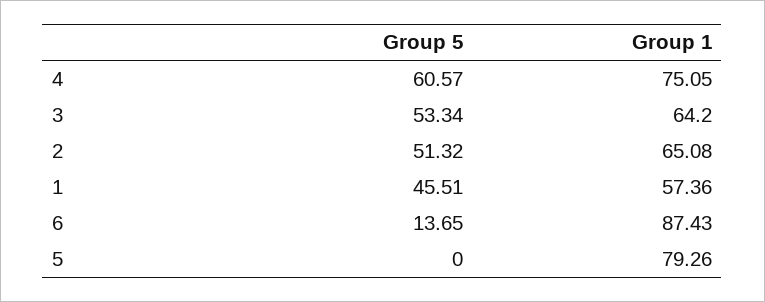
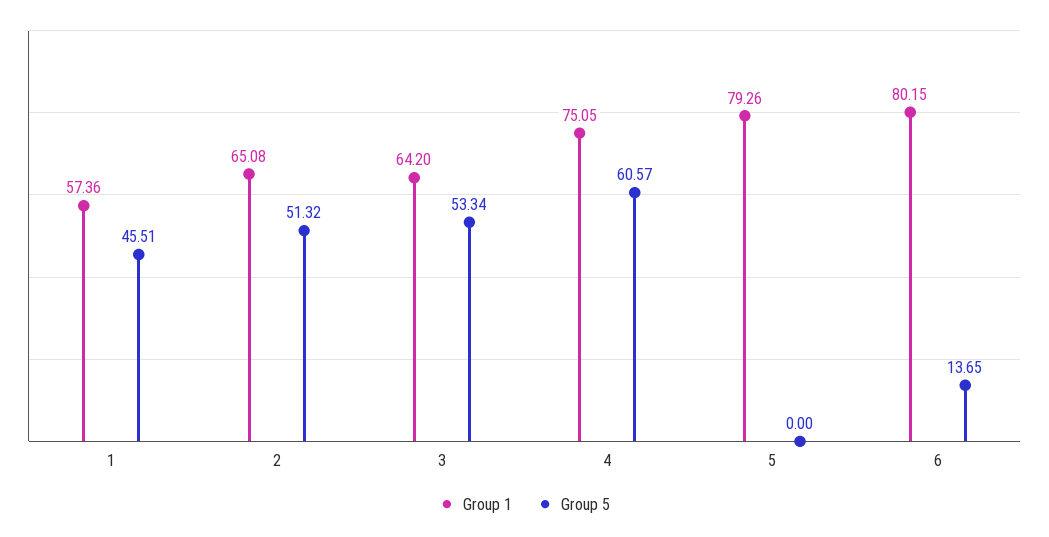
  {
    "Group 5": {
      "4": 60.57,
      "3": 53.34,
      "2": 51.32,
      "1": 45.51,
      "6": 13.65,
      "5": 0
    },
    "Group 1": {
      "4": 75.05,
      "3": 64.2,
      "2": 65.08,
      "1": 57.36,
-     "6": 87.43,
+     "6": 80.15,
      "5": 79.26
    }
  }

